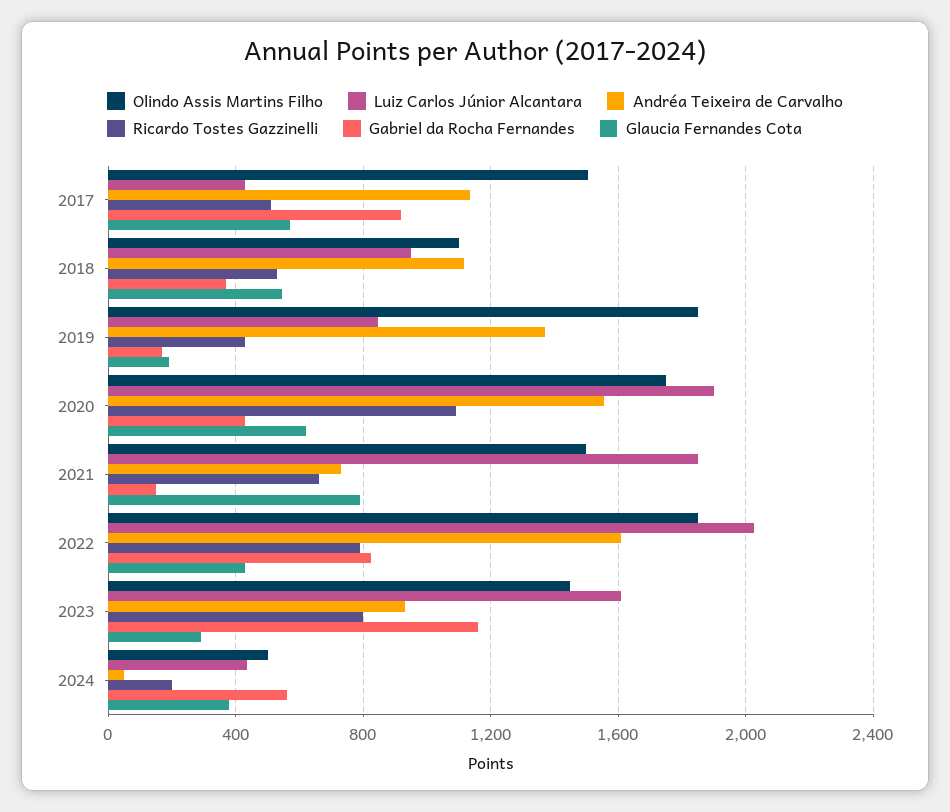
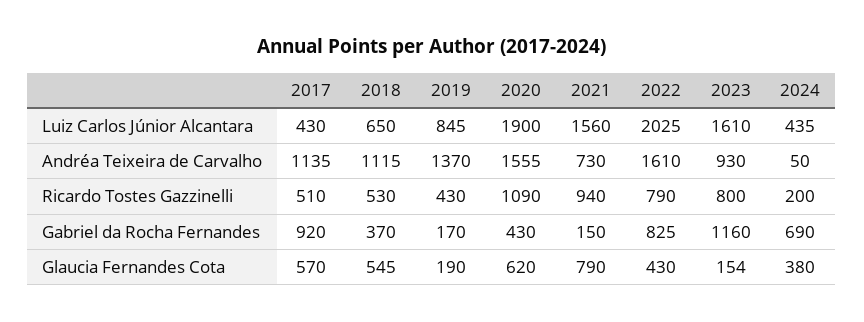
  {
-   "Olindo Assis Martins Filho": {
-     "2017": 1500,
-     "2018": 1100,
-     "2019": 1850,
-     "2020": 1750,
-     "2021": 1500,
-     "2022": 1850,
-     "2023": 1450,
-     "2024": 500
-   },
    "Luiz Carlos Júnior Alcantara": {
      "2017": 430,
-     "2018": 950,
+     "2018": 650,
      "2019": 845,
      "2020": 1900,
-     "2021": 1850,
+     "2021": 1560,
      "2022": 2025,
      "2023": 1610,
      "2024": 435
    },
    "Andréa Teixeira de Carvalho": {
      "2017": 1135,
      "2018": 1115,
      "2019": 1370,
      "2020": 1555,
      "2021": 730,
      "2022": 1610,
      "2023": 930,
      "2024": 50
    },
    "Ricardo Tostes Gazzinelli": {
      "2017": 510,
      "2018": 530,
      "2019": 430,
      "2020": 1090,
-     "2021": 650,
+     "2021": 940,
      "2022": 790,
      "2023": 800,
      "2024": 200
    },
    "Gabriel da Rocha Fernandes": {
      "2017": 920,
      "2018": 370,
      "2019": 170,
      "2020": 430,
      "2021": 150,
      "2022": 825,
      "2023": 1160,
-     "2024": 550
+     "2024": 690
    },
    "Glaucia Fernandes Cota": {
      "2017": 570,
      "2018": 545,
      "2019": 190,
      "2020": 620,
      "2021": 790,
      "2022": 430,
-     "2023": 300,
+     "2023": 154,
      "2024": 380
    }
  }

